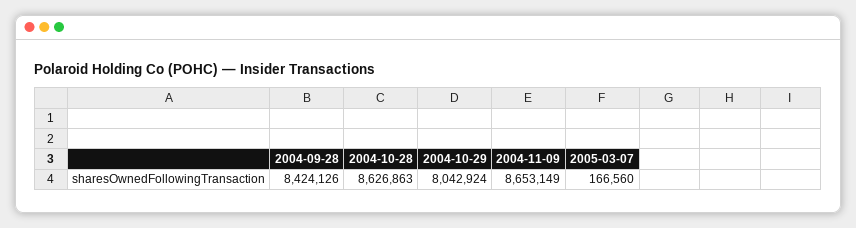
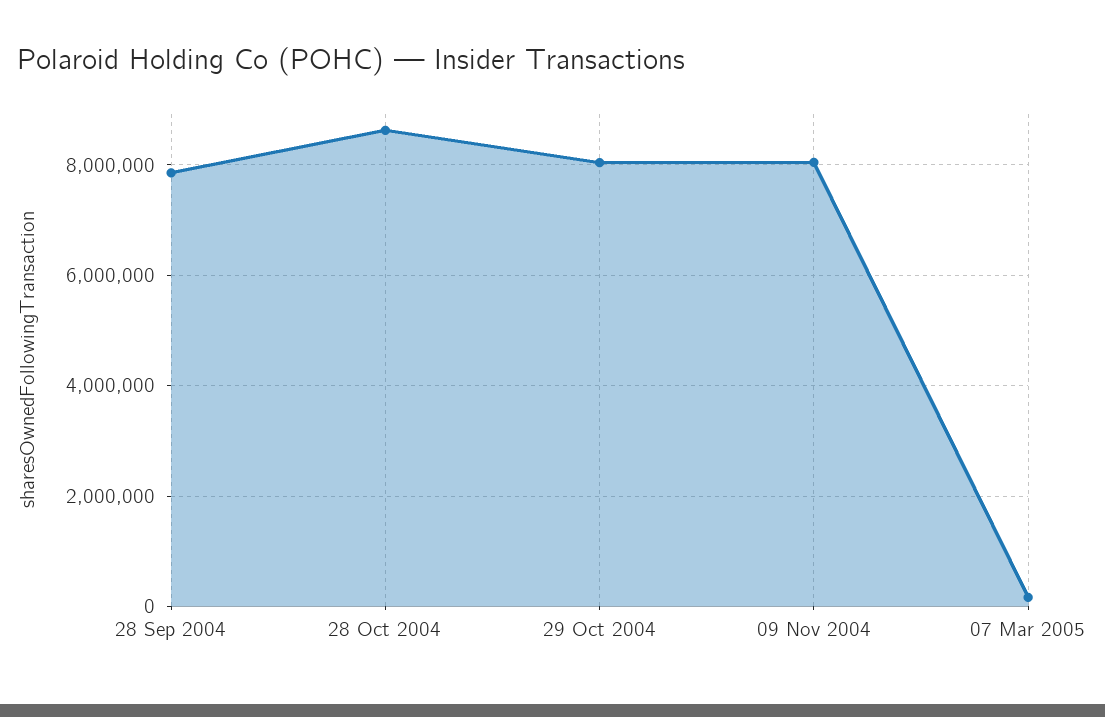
  {
-   "2004-09-28": 8424126,
+   "2004-09-28": 7800000,
    "2004-10-28": 8626863,
    "2004-10-29": 8042924,
-   "2004-11-09": 8653149,
+   "2004-11-09": 8000000,
    "2005-03-07": 166560
  }

